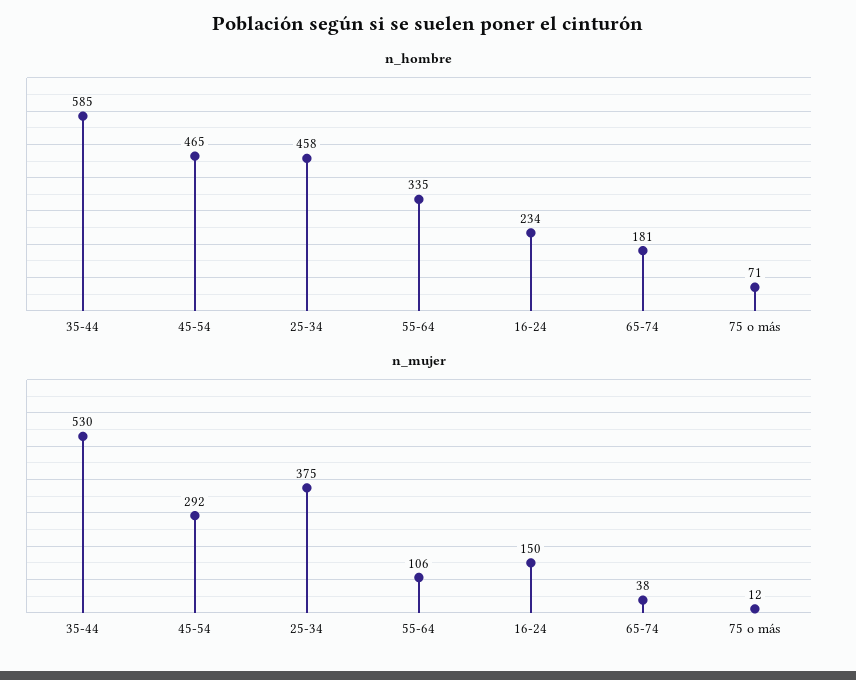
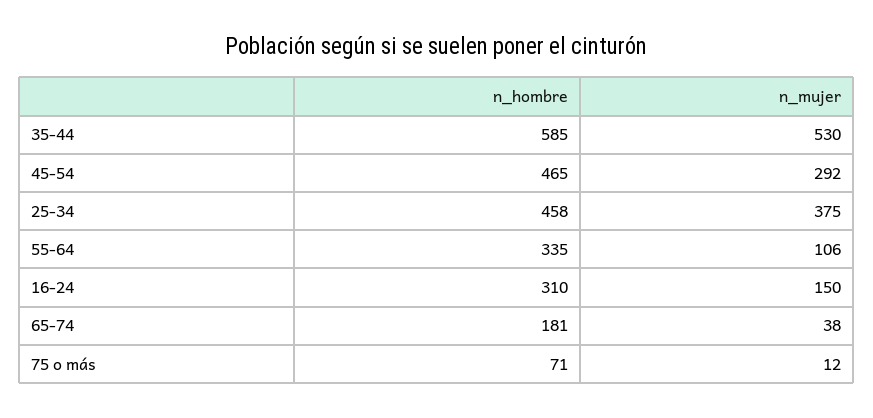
  {
    "n_hombre": {
      "35-44": 585,
      "45-54": 465,
      "25-34": 458,
      "55-64": 335,
-     "16-24": 234,
+     "16-24": 310,
      "65-74": 181,
      "75 o más": 71
    },
    "n_mujer": {
      "35-44": 530,
      "45-54": 292,
      "25-34": 375,
      "55-64": 106,
      "16-24": 150,
      "65-74": 38,
      "75 o más": 12
    }
  }

